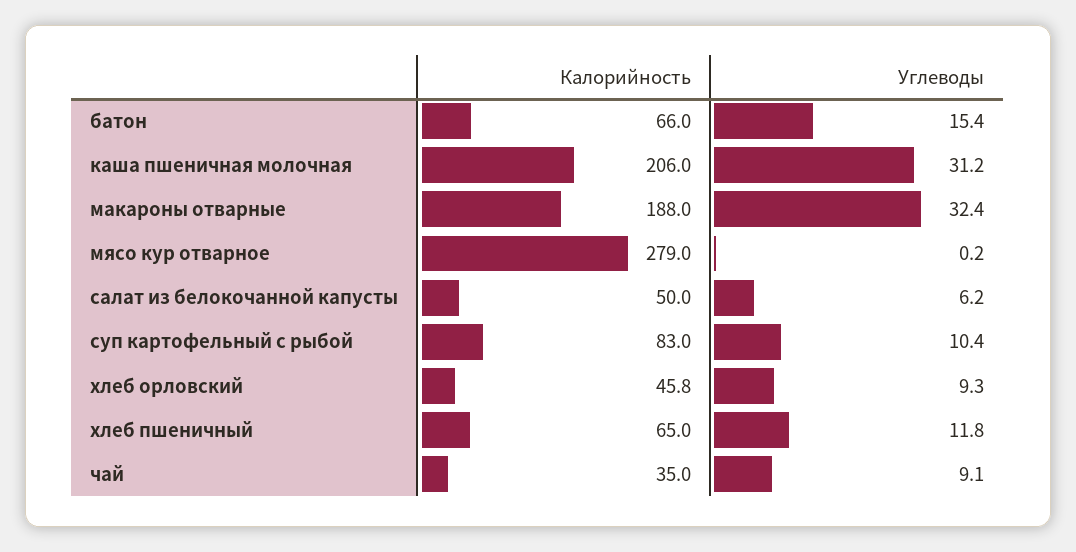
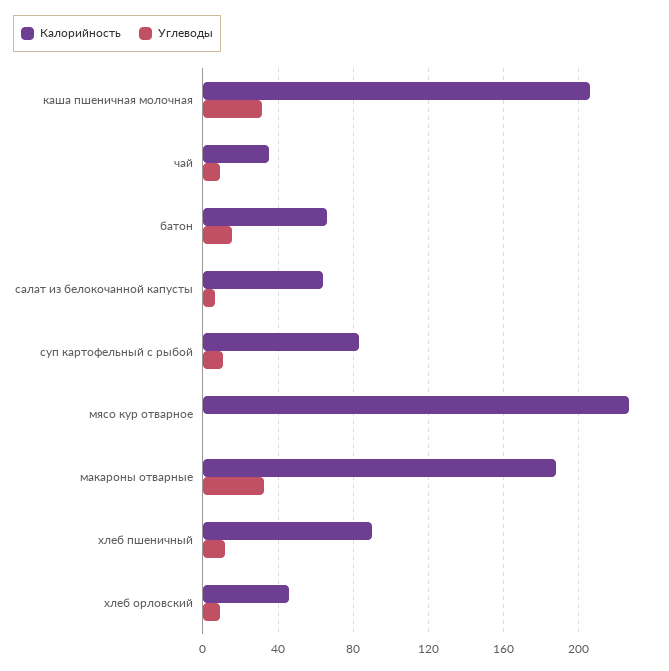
  {
    "Калорийность": {
      "батон": 66,
      "каша пшеничная молочная": 206,
      "макароны отварные": 188,
-     "мясо кур отварное": 279,
+     "мясо кур отварное": 225,
-     "салат из белокочанной капусты": 50,
+     "салат из белокочанной капусты": 65,
      "суп картофельный с рыбой": 83,
      "хлеб орловский": 45.8,
-     "хлеб пшеничный": 65,
+     "хлеб пшеничный": 90,
      "чай": 35
    },
    "Углеводы": {
      "батон": 15.4,
      "каша пшеничная молочная": 31.2,
      "макароны отварные": 32.4,
      "мясо кур отварное": 0.2,
      "салат из белокочанной капусты": 6.2,
      "суп картофельный с рыбой": 10.4,
      "хлеб орловский": 9.3,
      "хлеб пшеничный": 11.8,
      "чай": 9.1
    }
  }

